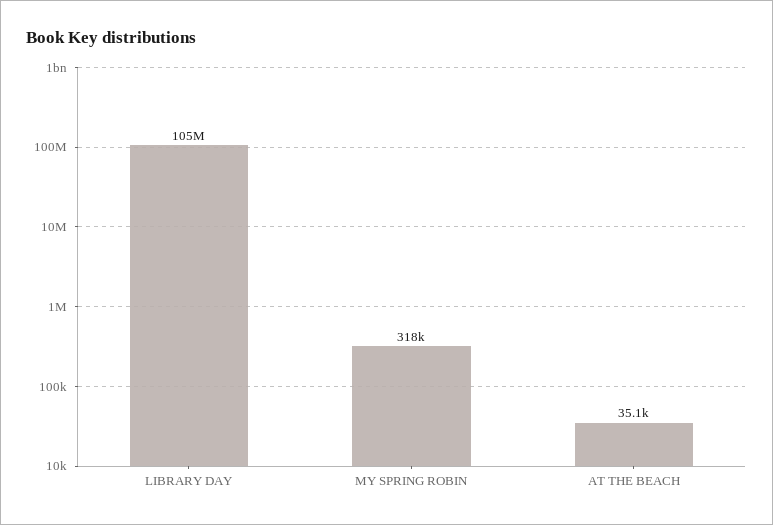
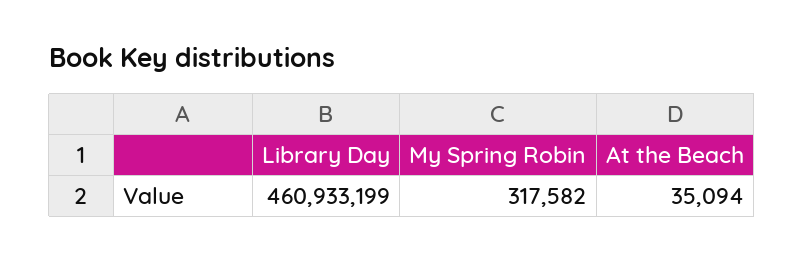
  {
-   "LIBRARY DAY": 105000000,
+   "LIBRARY DAY": 460933199,
    "MY SPRING ROBIN": 317582,
    "AT THE BEACH": 35094
  }

